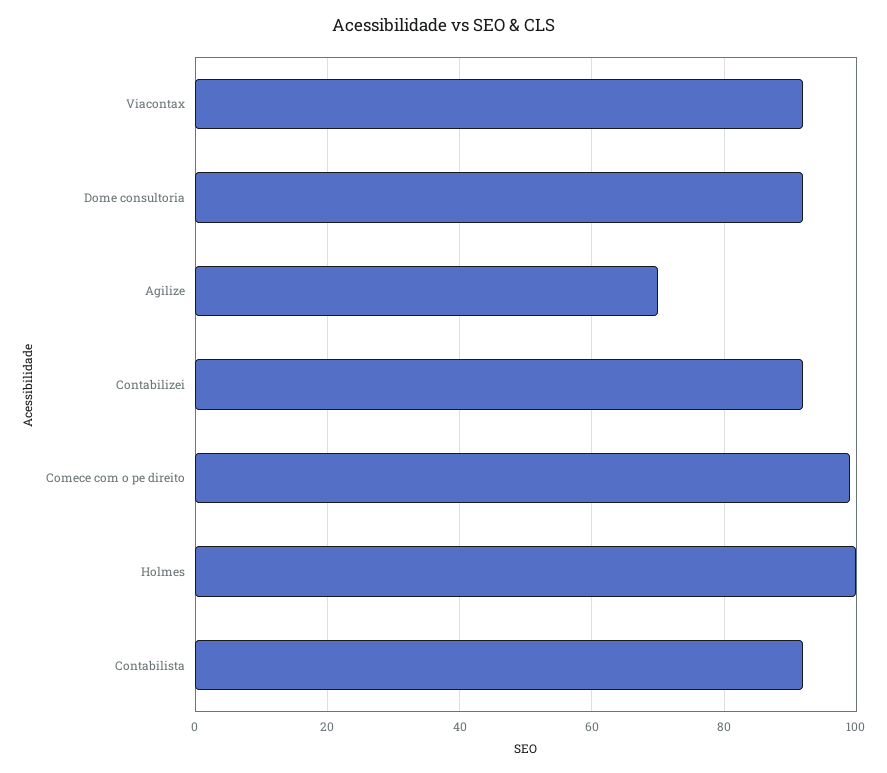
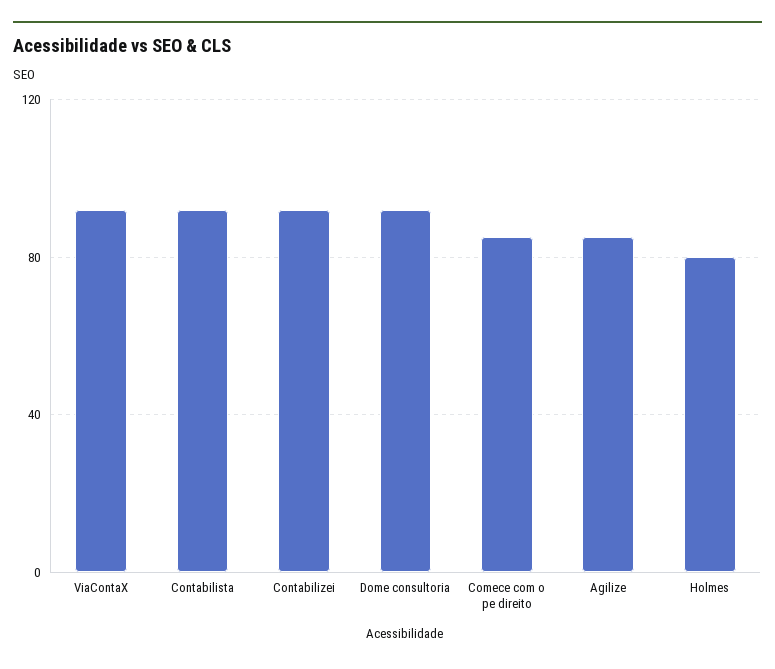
  {
    "Viacontax": 90,
    "Dome consultoria": 90,
-   "Agilize": 70,
+   "Agilize": 85,
    "Contabilizei": 90,
-   "Comece com o pe direito": 100,
+   "Comece com o pe direito": 85,
-   "Holmes": 100,
+   "Holmes": 80,
    "Contabilista": 90
  }

